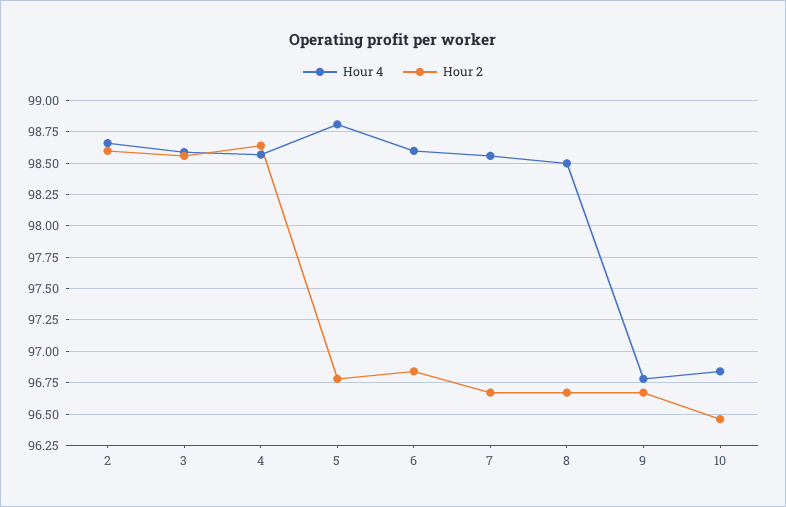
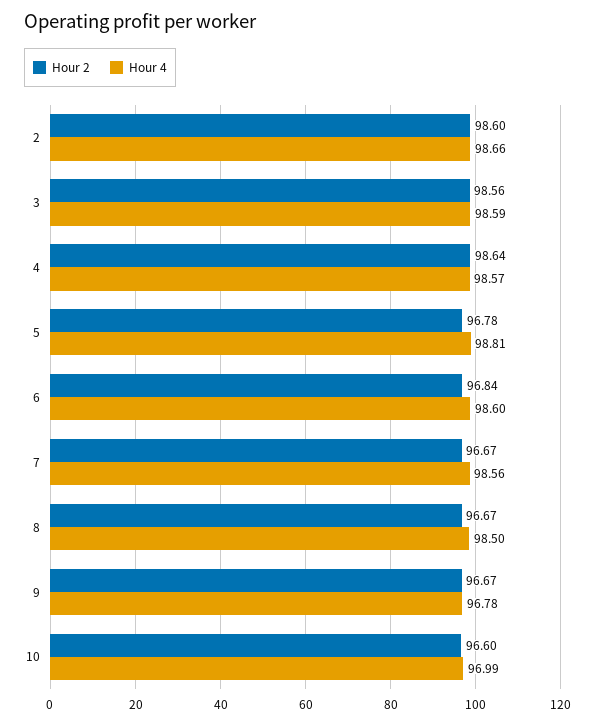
  {
    "Hour 4": {
      "2": 98.66,
      "3": 98.59,
      "4": 98.57,
      "5": 98.81,
      "6": 98.6,
      "7": 98.56,
      "8": 98.5,
      "9": 96.78,
-     "10": 96.85
+     "10": 96.99
    },
    "Hour 2": {
      "2": 98.6,
      "3": 98.56,
      "4": 98.64,
      "5": 96.78,
      "6": 96.84,
      "7": 96.67,
      "8": 96.67,
      "9": 96.67,
-     "10": 96.45
+     "10": 96.6
    }
  }

